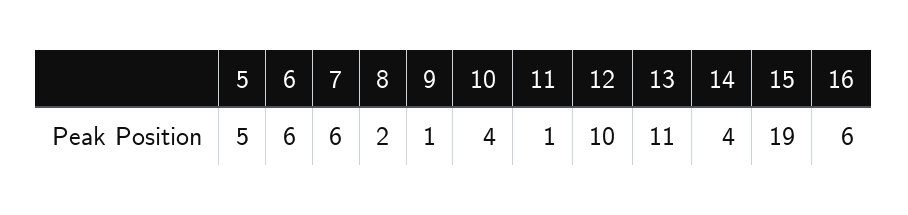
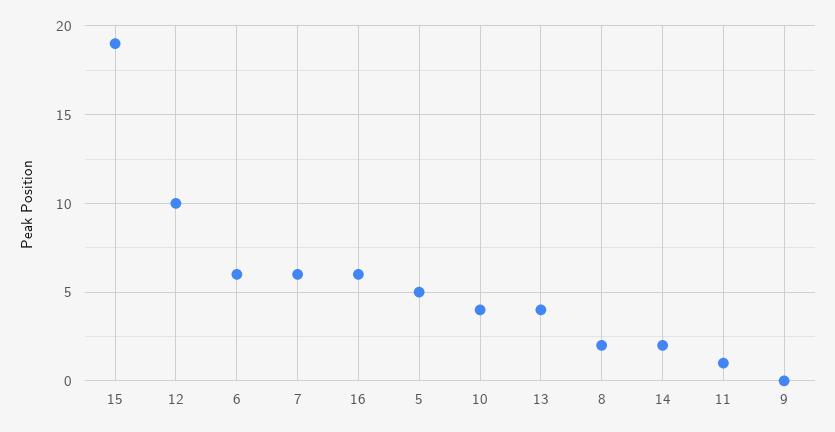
  {
    "5": 5,
    "6": 6,
    "7": 6,
    "8": 2,
-   "9": 1,
+   "9": 0,
    "10": 4,
    "11": 1,
    "12": 10,
-   "13": 11,
+   "13": 4,
-   "14": 4,
+   "14": 2,
    "15": 19,
    "16": 6
  }

